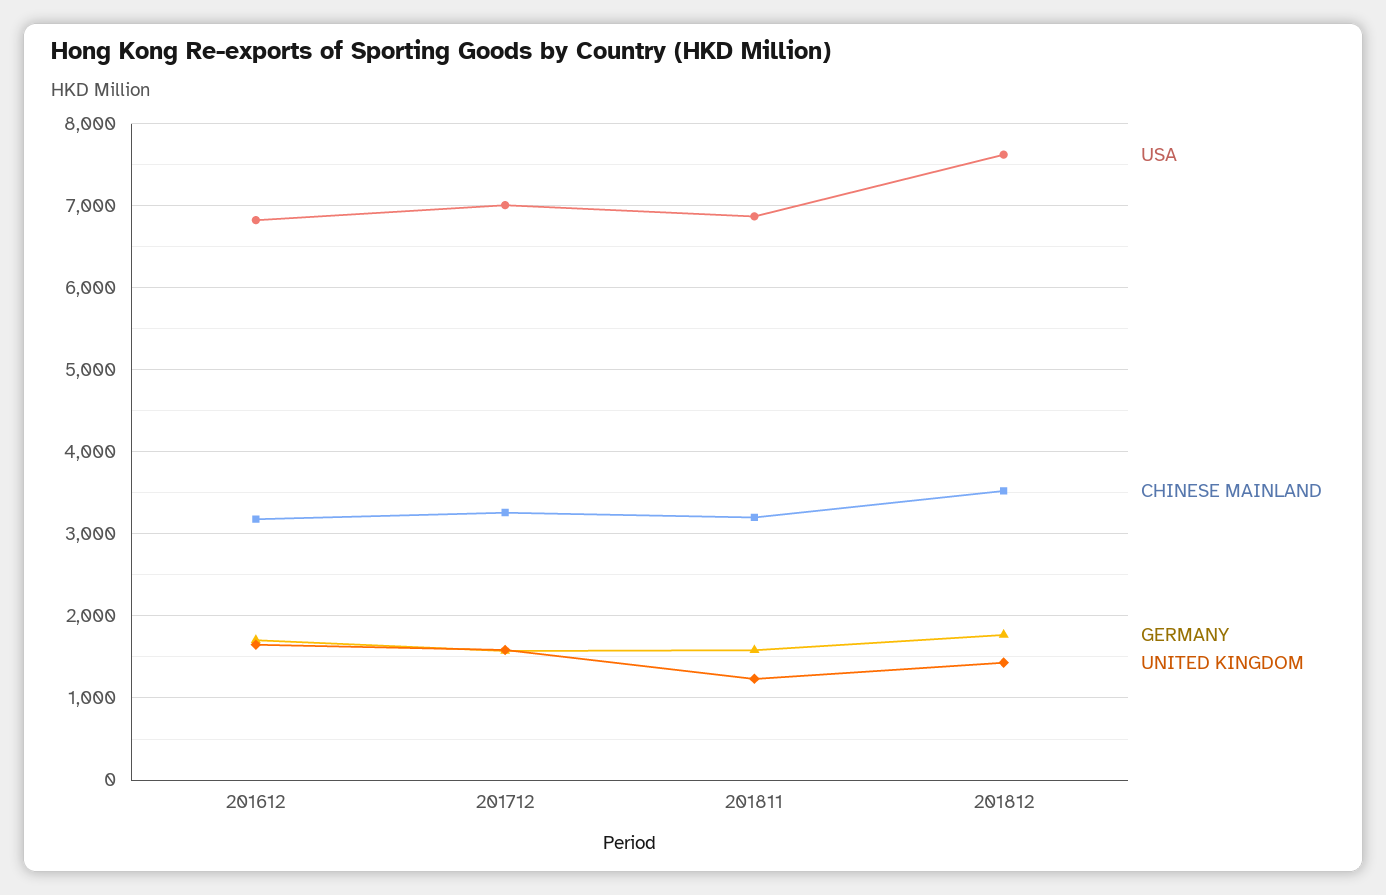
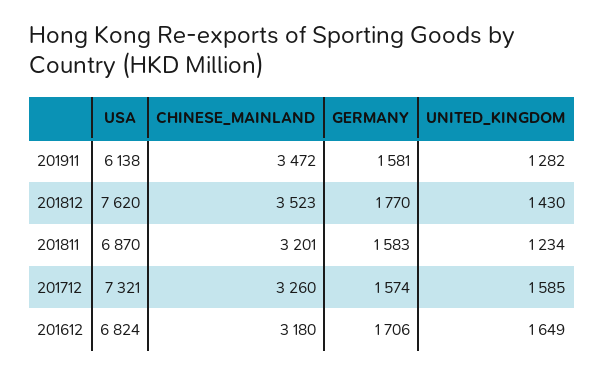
  {
    "USA": {
      "201612": 6824,
-     "201712": 7000,
+     "201712": 7321,
      "201811": 6870,
-     "201812": 7620
+     "201812": 7620,
+     "201911": 6138
    },
    "CHINESE MAINLAND": {
      "201612": 3180,
      "201712": 3260,
      "201811": 3201,
-     "201812": 3523
+     "201812": 3523,
+     "201911": 3472
    },
    "GERMANY": {
      "201612": 1706,
      "201712": 1574,
      "201811": 1583,
-     "201812": 1770
+     "201812": 1770,
+     "201911": 1581
    },
    "UNITED KINGDOM": {
      "201612": 1649,
      "201712": 1585,
      "201811": 1234,
-     "201812": 1430
+     "201812": 1430,
+     "201911": 1282
    }
  }

